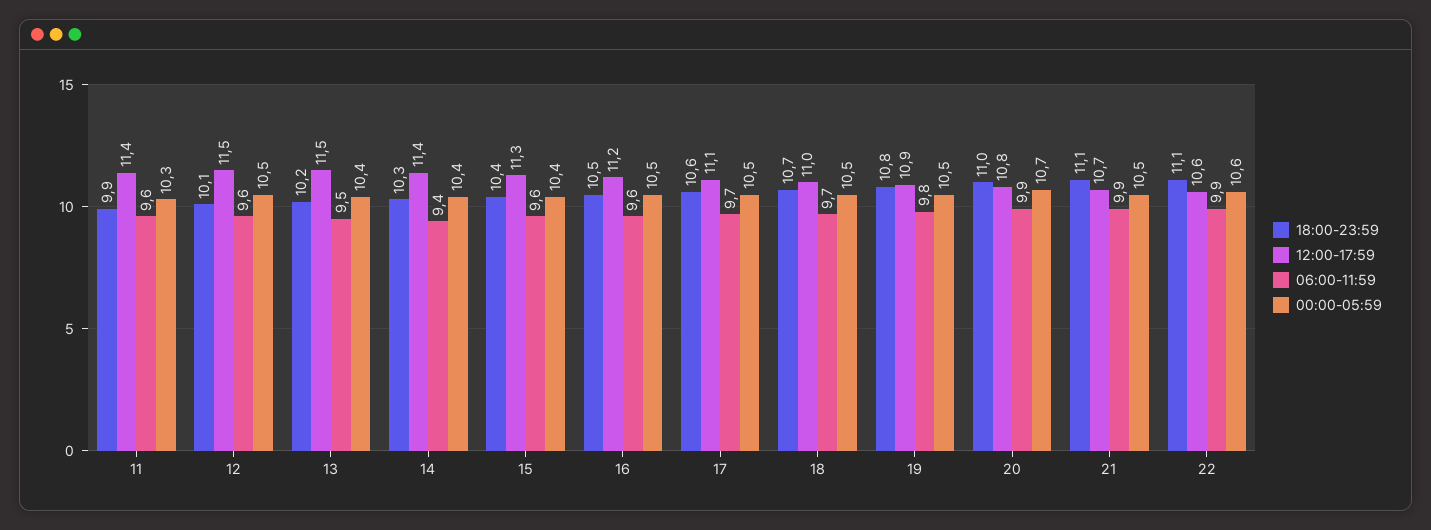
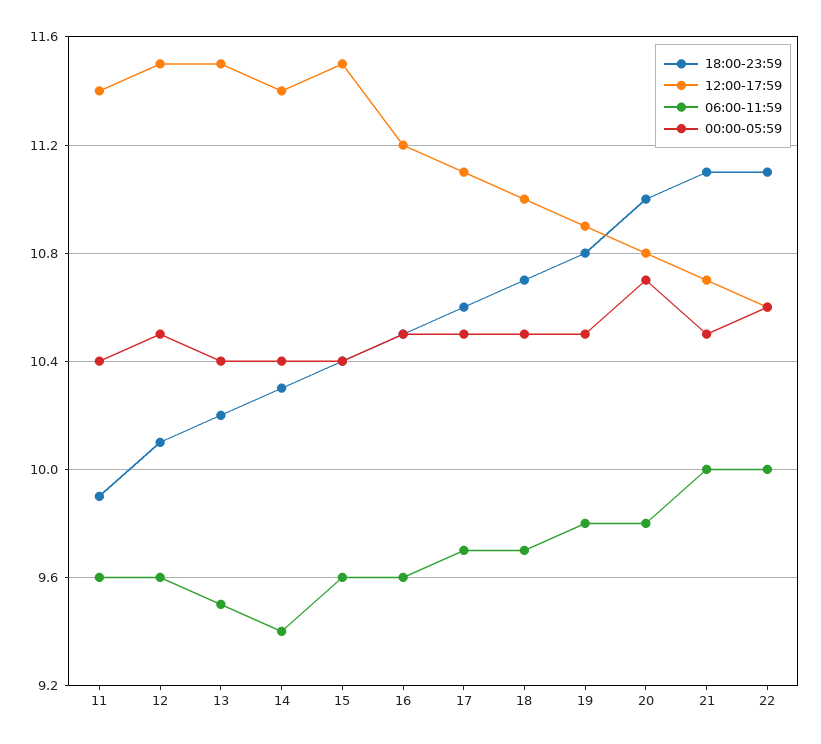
  {
    "18:00-23:59": {
      "11": 9.9,
      "12": 10.1,
      "13": 10.2,
      "14": 10.3,
      "15": 10.4,
      "16": 10.5,
      "17": 10.6,
      "18": 10.7,
      "19": 10.8,
      "20": 11,
      "21": 11.1,
      "22": 11.1
    },
    "12:00-17:59": {
      "11": 11.4,
      "12": 11.5,
      "13": 11.5,
      "14": 11.4,
-     "15": 11.3,
+     "15": 11.5,
      "16": 11.2,
      "17": 11.1,
      "18": 11,
      "19": 10.9,
      "20": 10.8,
      "21": 10.7,
      "22": 10.6
    },
    "06:00-11:59": {
      "11": 9.6,
      "12": 9.6,
      "13": 9.5,
      "14": 9.4,
      "15": 9.6,
      "16": 9.6,
      "17": 9.7,
      "18": 9.7,
      "19": 9.8,
-     "20": 9.9,
+     "20": 9.8,
-     "21": 9.9,
+     "21": 10,
-     "22": 9.9
+     "22": 10
    },
    "00:00-05:59": {
-     "11": 10.3,
+     "11": 10.4,
      "12": 10.5,
      "13": 10.4,
      "14": 10.4,
      "15": 10.4,
      "16": 10.5,
      "17": 10.5,
      "18": 10.5,
      "19": 10.5,
      "20": 10.7,
      "21": 10.5,
      "22": 10.6
    }
  }

